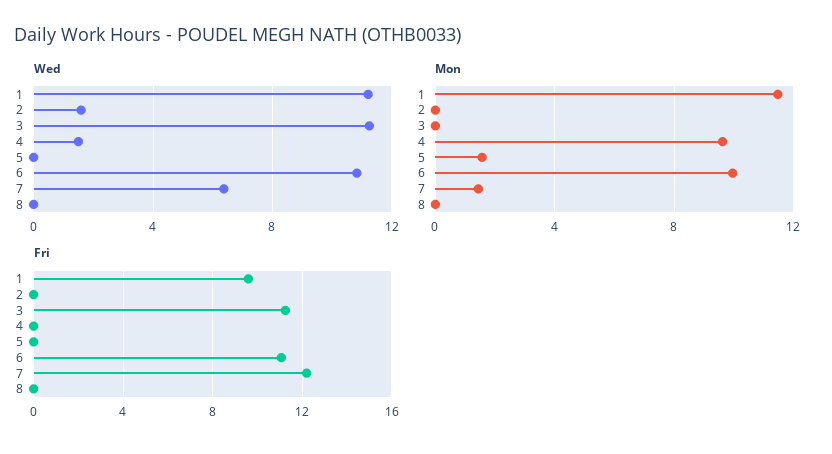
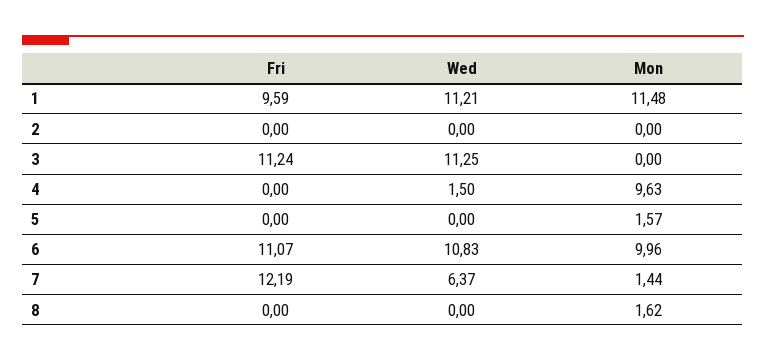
  {
    "Wed": {
      "1": 11.21,
-     "2": 1.5,
+     "2": 0,
      "3": 11.25,
      "4": 1.5,
      "5": 0,
      "6": 10.83,
      "7": 6.37,
      "8": 0
    },
    "Mon": {
      "1": 11.48,
      "2": 0,
      "3": 0,
      "4": 9.63,
      "5": 1.57,
      "6": 9.96,
      "7": 1.44,
-     "8": 0
+     "8": 1.62
    },
    "Fri": {
      "1": 9.59,
      "2": 0,
      "3": 11.24,
      "4": 0,
      "5": 0,
      "6": 11.07,
      "7": 12.19,
      "8": 0
    }
  }

